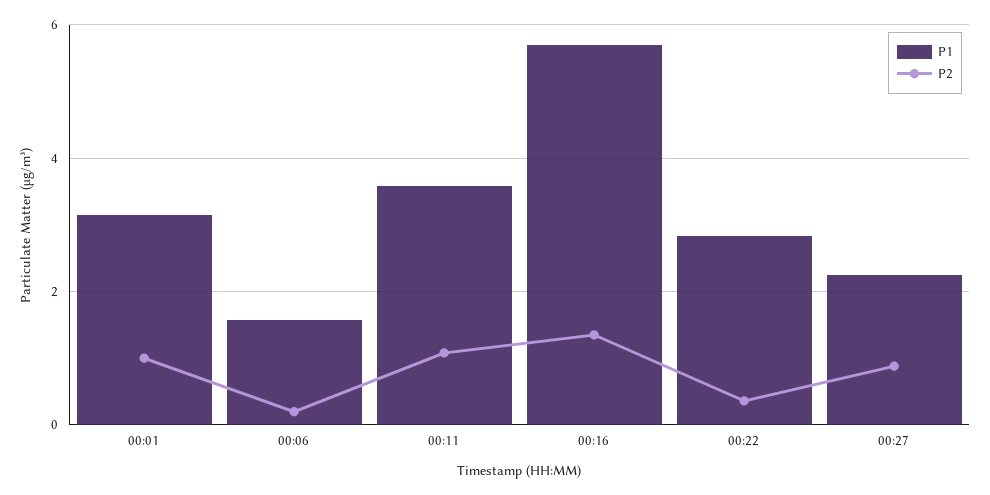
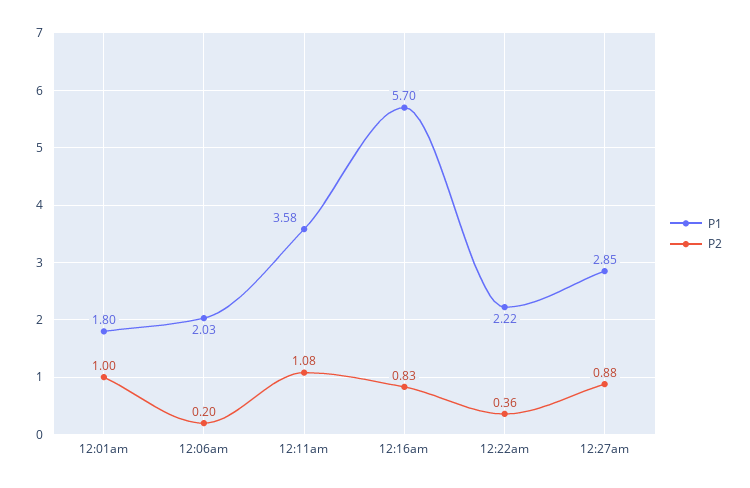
  {
    "P1": {
-     "00:01": 3.2,
+     "00:01": 1.8,
-     "00:06": 1.6,
+     "00:06": 2.03,
      "00:11": 3.58,
      "00:16": 5.7,
-     "00:22": 2.8,
+     "00:22": 2.22,
-     "00:27": 2.2
+     "00:27": 2.85
    },
    "P2": {
      "00:01": 1,
      "00:06": 0.2,
      "00:11": 1.08,
-     "00:16": 1.4,
+     "00:16": 0.83,
      "00:22": 0.36,
      "00:27": 0.88
    }
  }

